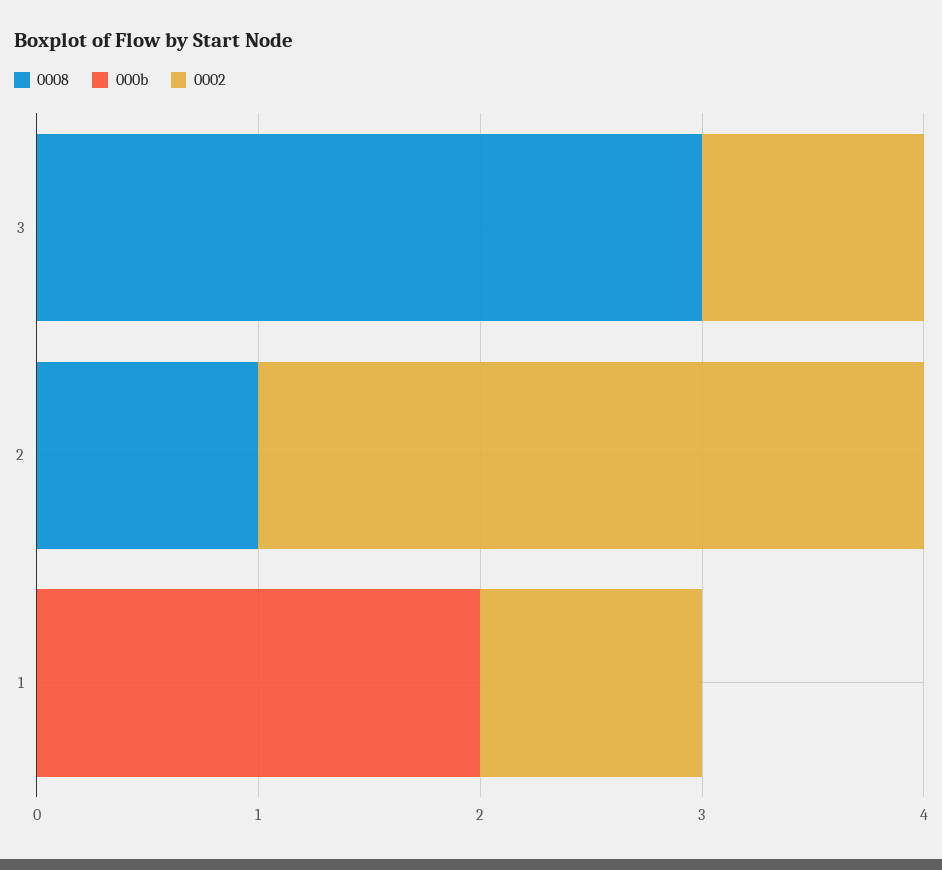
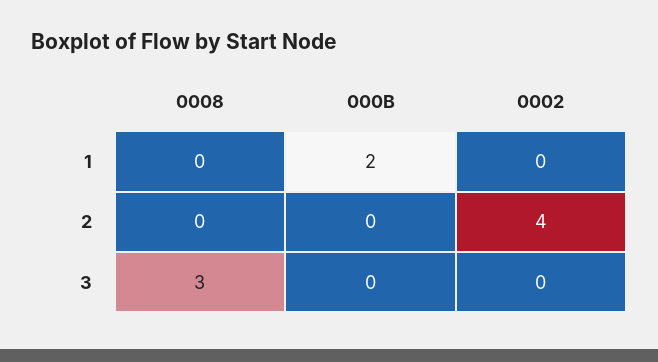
  {
    "0008": {
      "3": 3,
-     "2": 1,
+     "2": 0,
      "1": 0
    },
    "000b": {
      "3": 0,
      "2": 0,
      "1": 2
    },
    "0002": {
-     "3": 1,
+     "3": 0,
-     "2": 3,
+     "2": 4,
-     "1": 1
+     "1": 0
    }
  }

